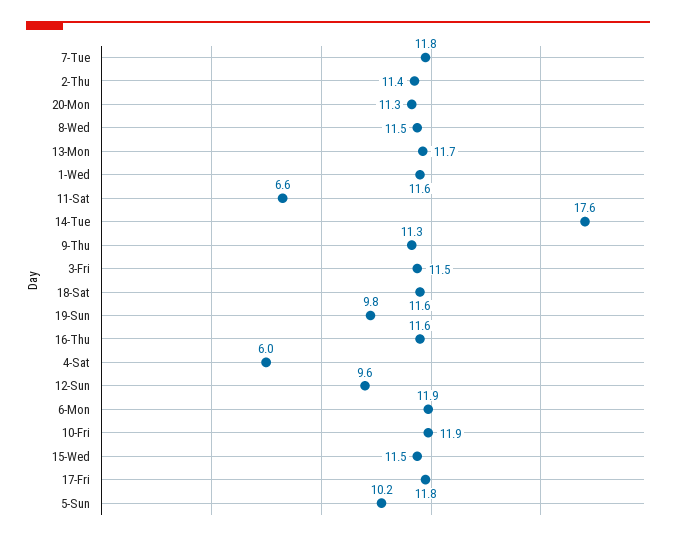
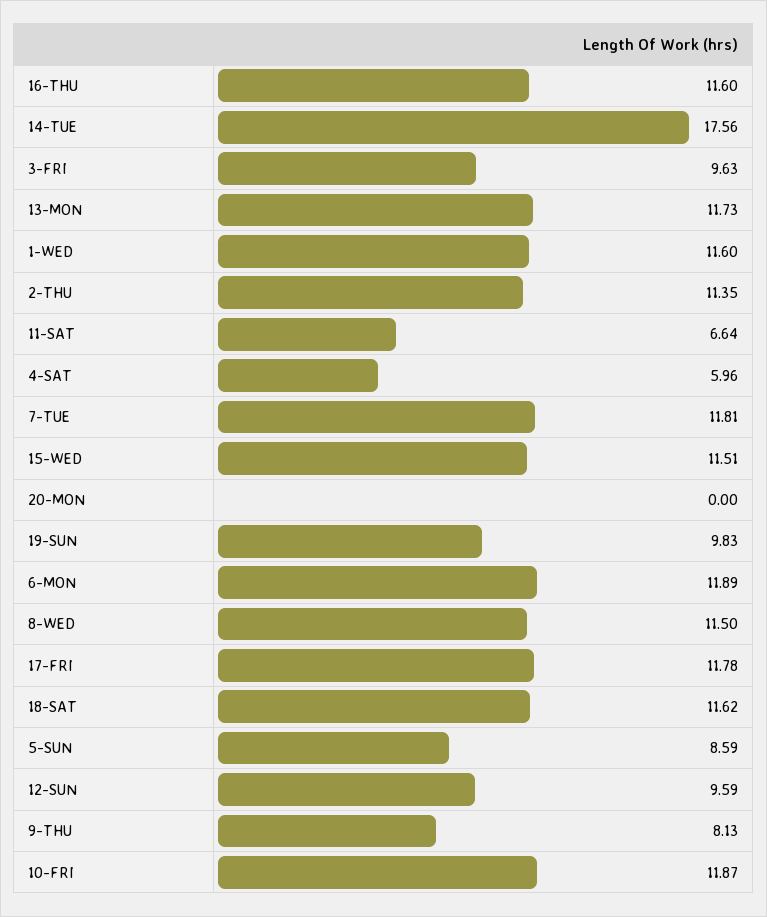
  {
    "7-Tue": 11.81,
    "2-Thu": 11.35,
-   "20-Mon": 11.3,
+   "20-Mon": 0,
    "8-Wed": 11.5,
    "13-Mon": 11.73,
    "1-Wed": 11.6,
    "11-Sat": 6.64,
    "14-Tue": 17.56,
-   "9-Thu": 11.3,
+   "9-Thu": 8.13,
-   "3-Fri": 11.5,
+   "3-Fri": 9.63,
    "18-Sat": 11.62,
    "19-Sun": 9.83,
    "16-Thu": 11.6,
    "4-Sat": 5.96,
    "12-Sun": 9.59,
    "6-Mon": 11.89,
    "10-Fri": 11.87,
    "15-Wed": 11.51,
    "17-Fri": 11.78,
-   "5-Sun": 10.2
+   "5-Sun": 8.59
  }

